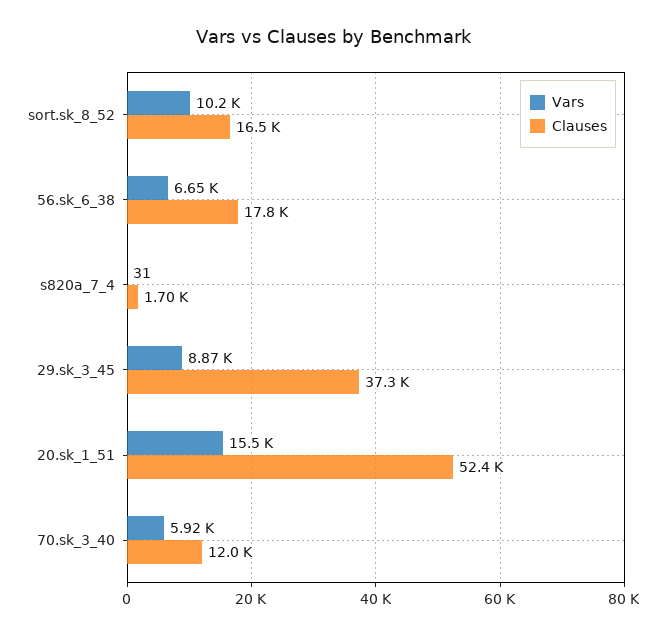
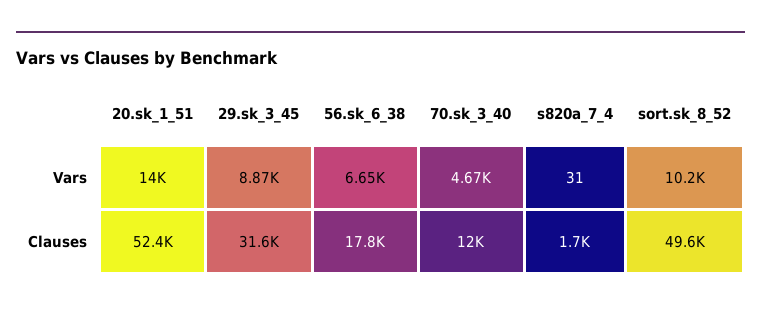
  {
    "Vars": {
      "sort.sk_8_52": 10200,
      "56.sk_6_38": 6650,
      "s820a_7_4": 31,
      "29.sk_3_45": 8870,
-     "20.sk_1_51": 15500,
+     "20.sk_1_51": 14000,
-     "70.sk_3_40": 5920
+     "70.sk_3_40": 4670
    },
    "Clauses": {
-     "sort.sk_8_52": 16500,
+     "sort.sk_8_52": 49600,
      "56.sk_6_38": 17800,
      "s820a_7_4": 1700,
-     "29.sk_3_45": 37300,
+     "29.sk_3_45": 31600,
      "20.sk_1_51": 52400,
      "70.sk_3_40": 12000
    }
  }

